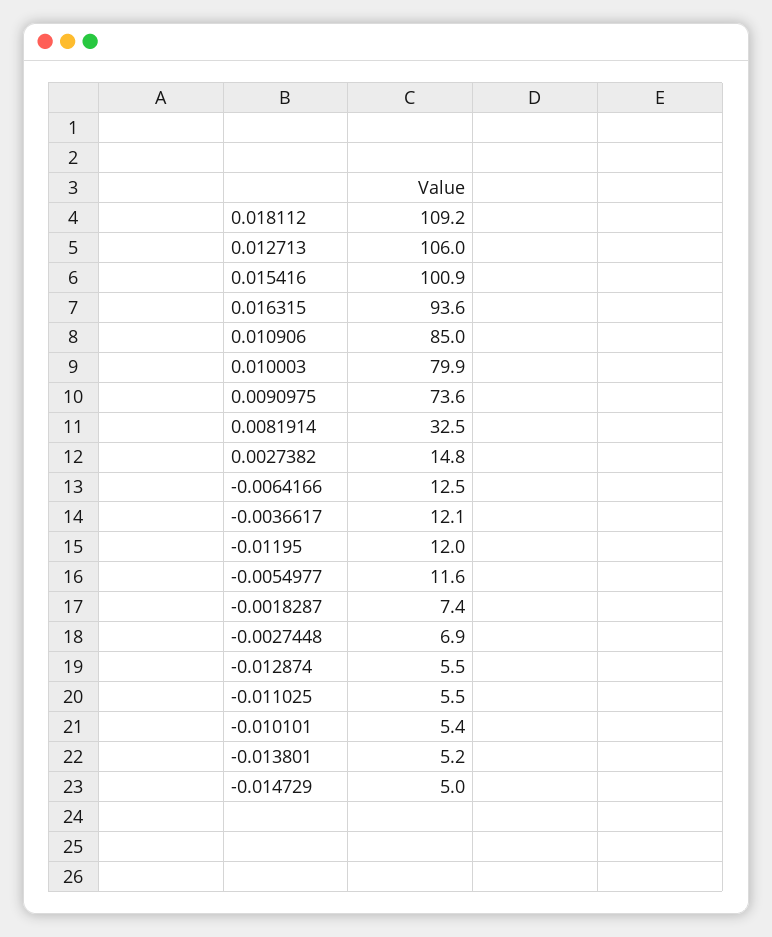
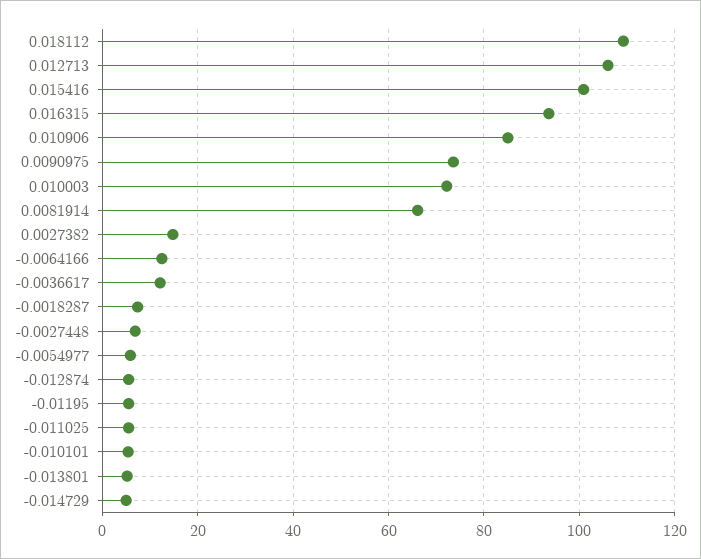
  {
    "0.018112": 109.2,
    "0.012713": 106,
    "0.015416": 100.9,
    "0.016315": 93.6,
    "0.010906": 85,
-   "0.010003": 79.9,
+   "0.010003": 72,
    "0.0090975": 73.6,
-   "0.0081914": 32.5,
+   "0.0081914": 66,
    "0.0027382": 14.8,
    "-0.0064166": 12.5,
    "-0.0036617": 12.1,
-   "-0.01195": 12,
+   "-0.01195": 6,
-   "-0.0054977": 11.6,
+   "-0.0054977": 6,
    "-0.0018287": 7.4,
    "-0.0027448": 6.9,
    "-0.012874": 5.5,
    "-0.011025": 5.5,
    "-0.010101": 5.4,
    "-0.013801": 5.2,
    "-0.014729": 5
  }

